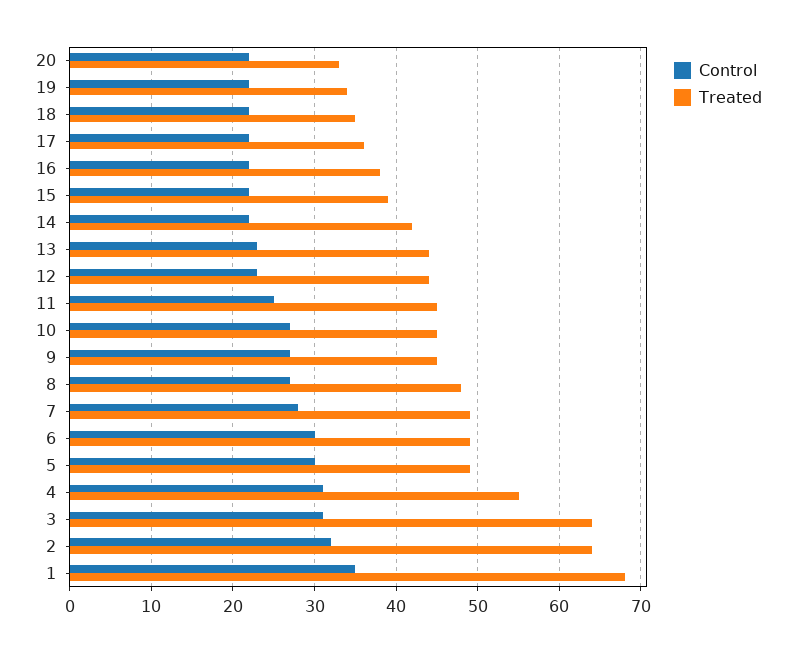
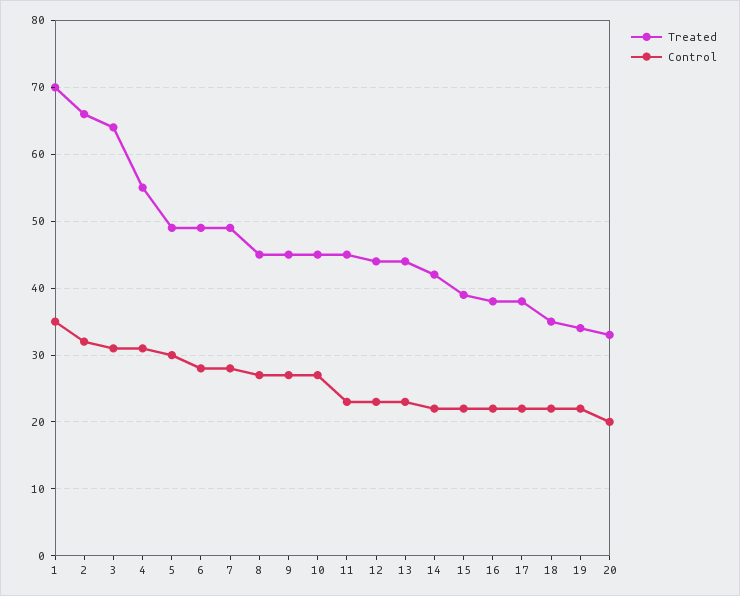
  {
    "Control": {
-     "20": 22,
+     "20": 20,
      "19": 22,
      "18": 22,
      "17": 22,
      "16": 22,
      "15": 22,
      "14": 22,
      "13": 23,
      "12": 23,
-     "11": 25,
+     "11": 23,
      "10": 27,
      "9": 27,
      "8": 27,
      "7": 28,
-     "6": 30,
+     "6": 28,
      "5": 30,
      "4": 31,
      "3": 31,
      "2": 32,
      "1": 35
    },
    "Treated": {
      "20": 33,
      "19": 34,
      "18": 35,
-     "17": 36,
+     "17": 38,
      "16": 38,
      "15": 39,
      "14": 42,
      "13": 44,
      "12": 44,
      "11": 45,
      "10": 45,
      "9": 45,
-     "8": 48,
+     "8": 45,
      "7": 49,
      "6": 49,
      "5": 49,
      "4": 55,
      "3": 64,
-     "2": 64,
+     "2": 66,
-     "1": 68
+     "1": 70
    }
  }

